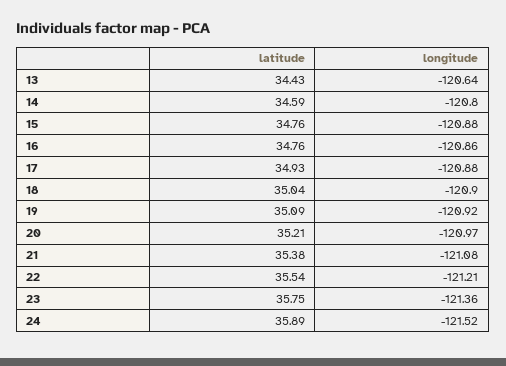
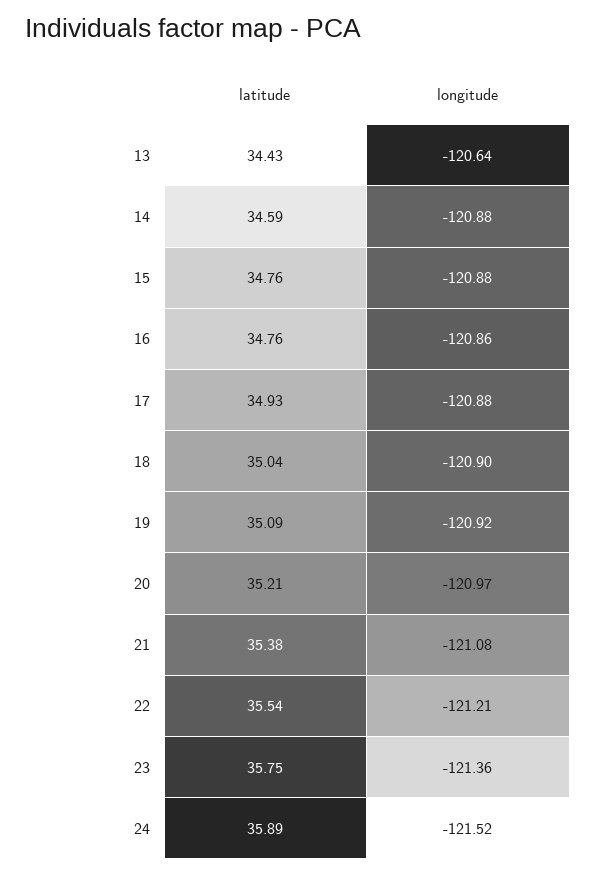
  {
    "latitude": {
      "13": 34.43,
      "14": 34.59,
      "15": 34.76,
      "16": 34.76,
      "17": 34.93,
      "18": 35.04,
      "19": 35.09,
      "20": 35.21,
      "21": 35.38,
      "22": 35.54,
      "23": 35.75,
      "24": 35.89
    },
    "longitude": {
      "13": -120.64,
-     "14": -120.8,
+     "14": -120.88,
      "15": -120.88,
      "16": -120.86,
      "17": -120.88,
      "18": -120.9,
      "19": -120.92,
      "20": -120.97,
      "21": -121.08,
      "22": -121.21,
      "23": -121.36,
      "24": -121.52
    }
  }

